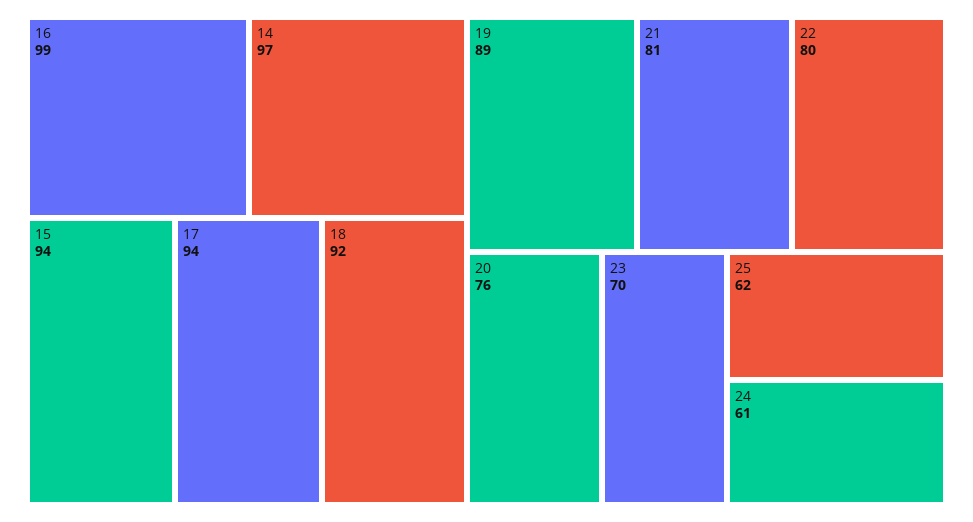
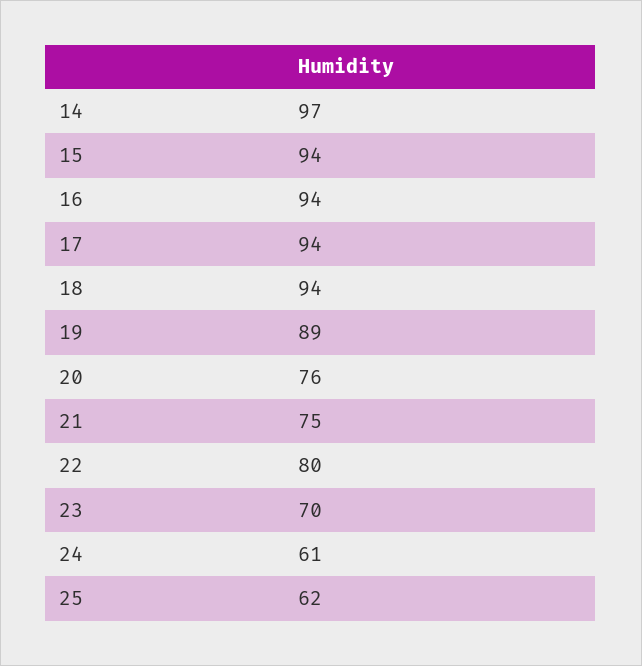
  {
-   "16": 99,
+   "16": 94,
    "14": 97,
    "15": 94,
    "17": 94,
-   "18": 92,
+   "18": 94,
    "19": 89,
-   "21": 81,
+   "21": 75,
    "22": 80,
    "20": 76,
    "23": 70,
    "25": 62,
    "24": 61
  }

